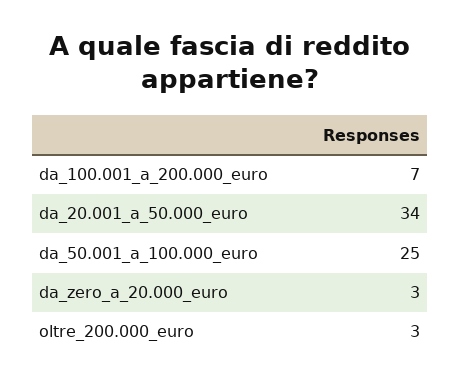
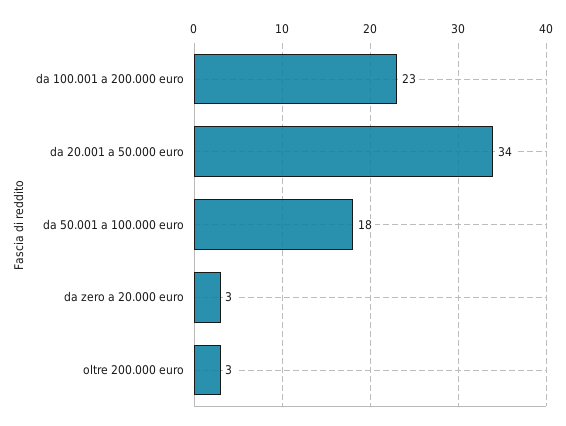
  {
-   "da_100.001_a_200.000_euro": 7,
+   "da_100.001_a_200.000_euro": 23,
    "da_20.001_a_50.000_euro": 34,
-   "da_50.001_a_100.000_euro": 25,
+   "da_50.001_a_100.000_euro": 18,
    "da_zero_a_20.000_euro": 3,
    "oltre_200.000_euro": 3
  }

